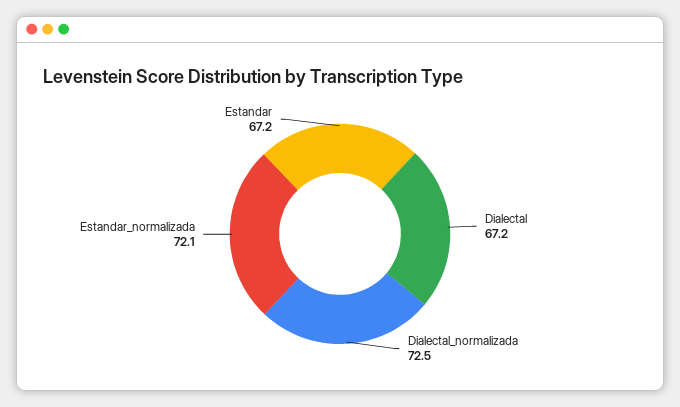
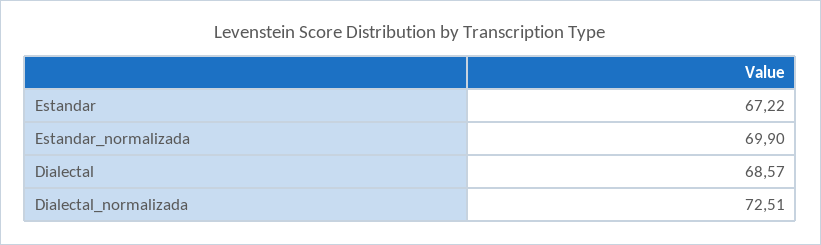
  {
-   "Dialectal": 67.2,
+   "Dialectal": 68.57,
    "Dialectal_normalizada": 72.51,
-   "Estandar_normalizada": 72.1,
+   "Estandar_normalizada": 69.9,
    "Estandar": 67.22
  }

